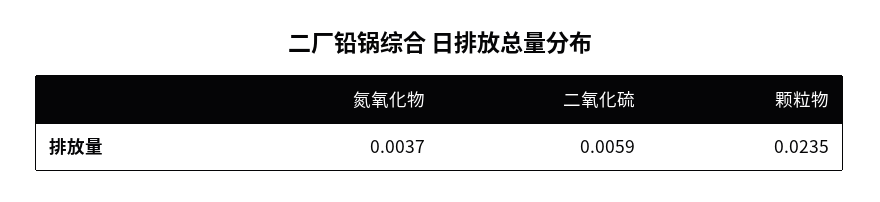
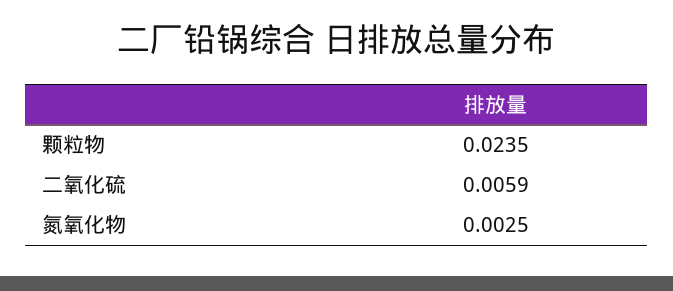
  {
-   "氮氧化物": 0.0037,
+   "氮氧化物": 0.0025,
    "二氧化硫": 0.0059,
    "颗粒物": 0.0235
  }

